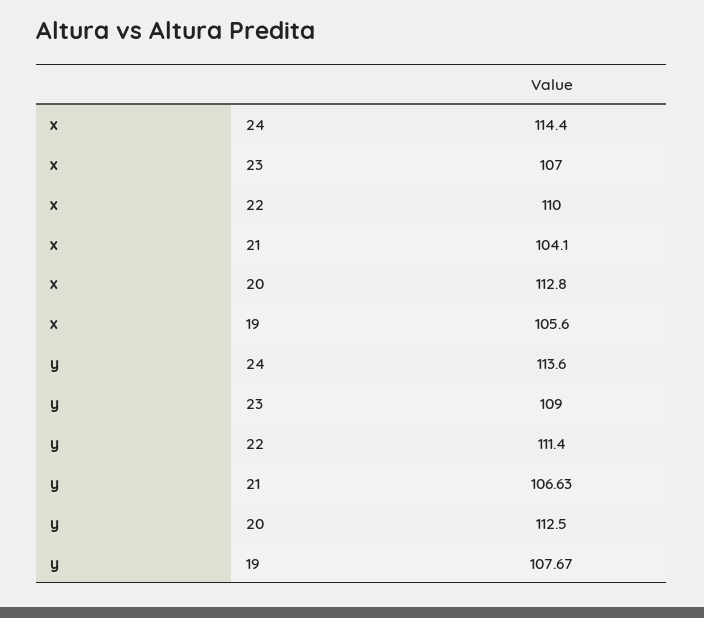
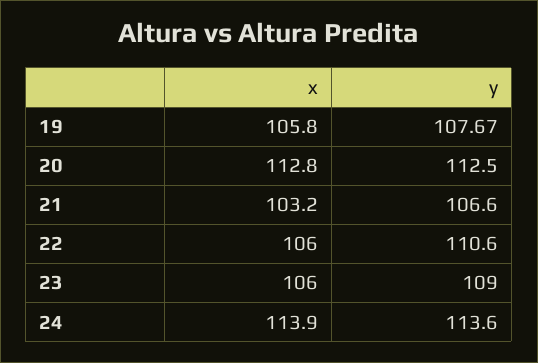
  {
    "x": {
-     "24": 114.4,
+     "24": 113.9,
-     "23": 107,
+     "23": 106,
-     "22": 110,
+     "22": 106,
-     "21": 104.1,
+     "21": 103.2,
      "20": 112.8,
-     "19": 105.6
+     "19": 105.8
    },
    "y": {
      "24": 113.6,
      "23": 109,
-     "22": 111.4,
+     "22": 110.6,
-     "21": 106.63,
+     "21": 106.6,
      "20": 112.5,
      "19": 107.67
    }
  }

